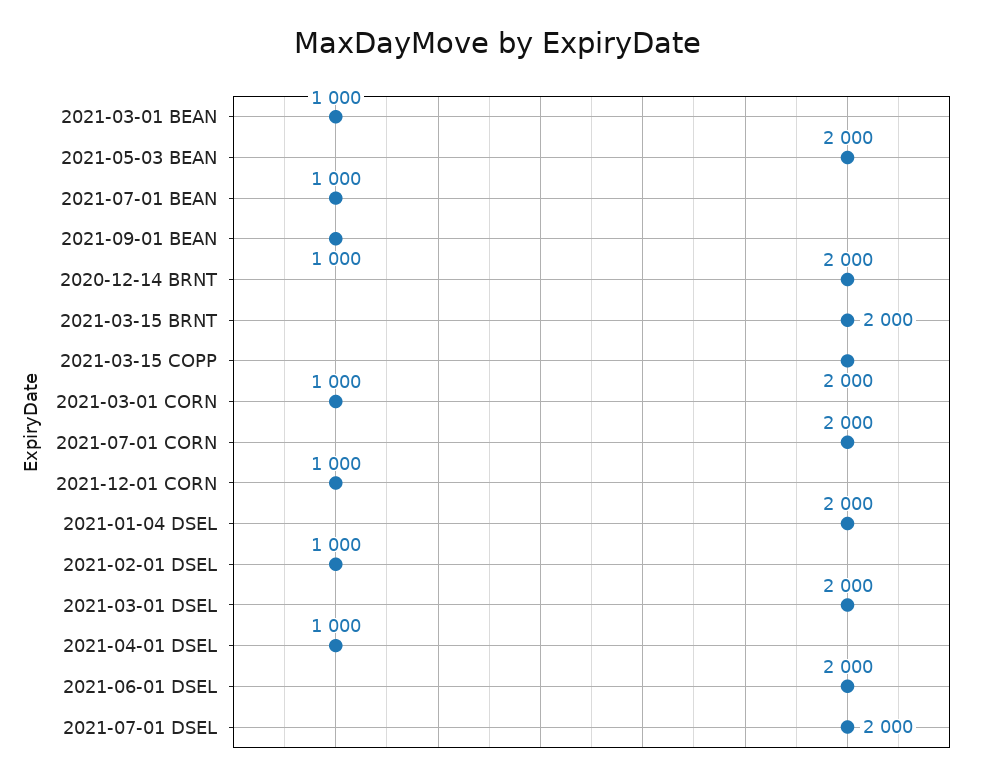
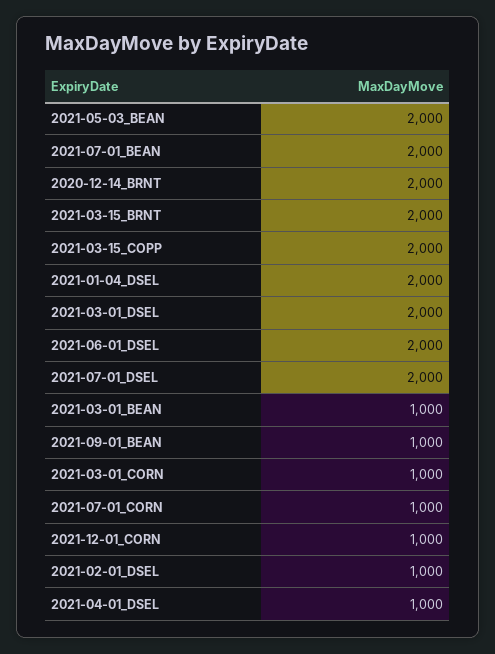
  {
    "2021-03-01 BEAN": 1000,
    "2021-05-03 BEAN": 2000,
-   "2021-07-01 BEAN": 1000,
+   "2021-07-01 BEAN": 2000,
    "2021-09-01 BEAN": 1000,
    "2020-12-14 BRNT": 2000,
    "2021-03-15 BRNT": 2000,
    "2021-03-15 COPP": 2000,
    "2021-03-01 CORN": 1000,
-   "2021-07-01 CORN": 2000,
+   "2021-07-01 CORN": 1000,
    "2021-12-01 CORN": 1000,
    "2021-01-04 DSEL": 2000,
    "2021-02-01 DSEL": 1000,
    "2021-03-01 DSEL": 2000,
    "2021-04-01 DSEL": 1000,
    "2021-06-01 DSEL": 2000,
    "2021-07-01 DSEL": 2000
  }

